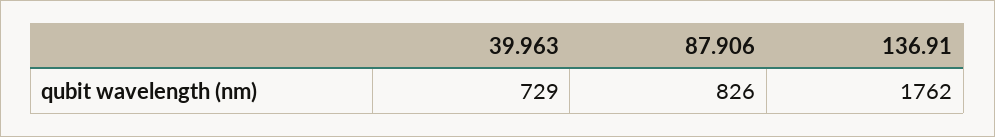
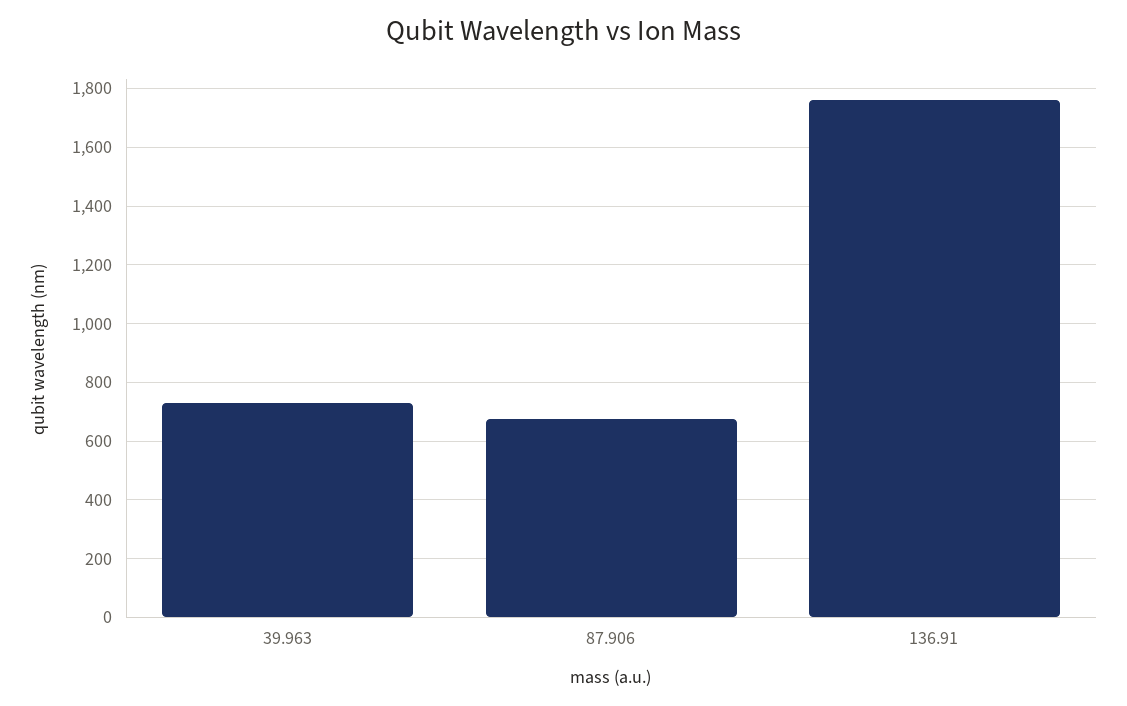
  {
    "39.963": 729,
-   "87.906": 826,
+   "87.906": 675,
    "136.91": 1762
  }

